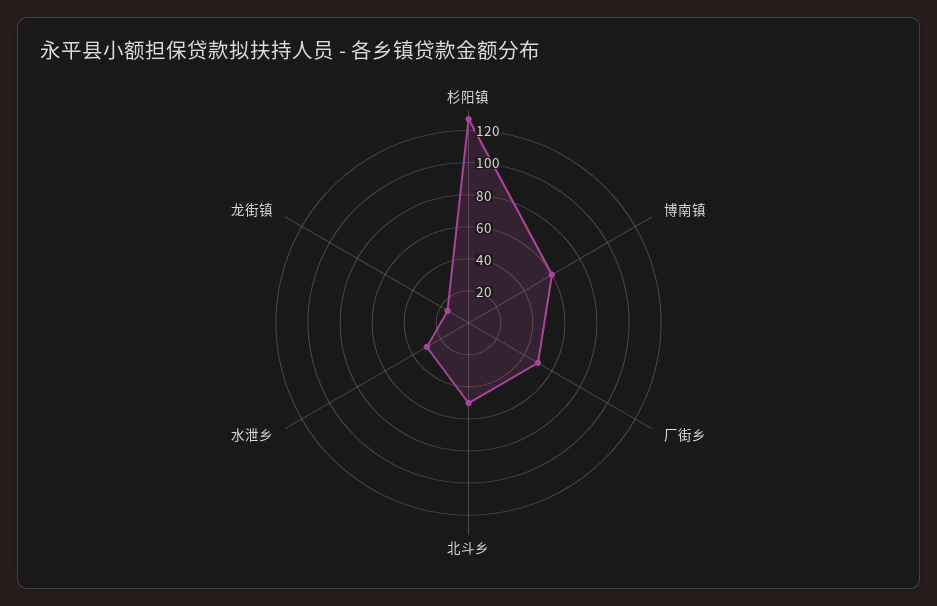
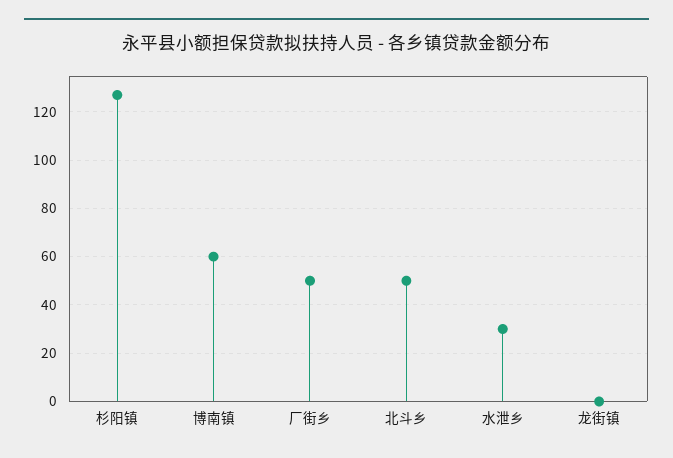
  {
    "杉阳镇": 125,
    "博南镇": 60,
    "厂街乡": 50,
    "北斗乡": 50,
    "水泄乡": 30,
-   "龙街镇": 15
+   "龙街镇": 0
  }

